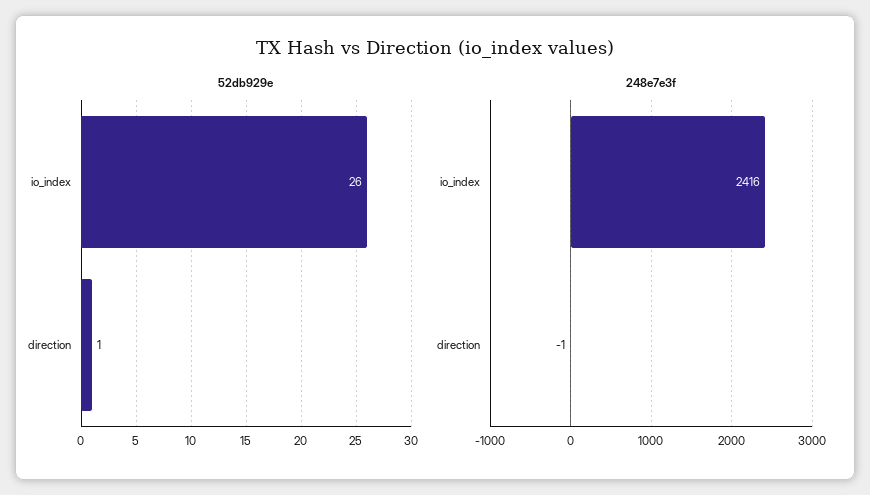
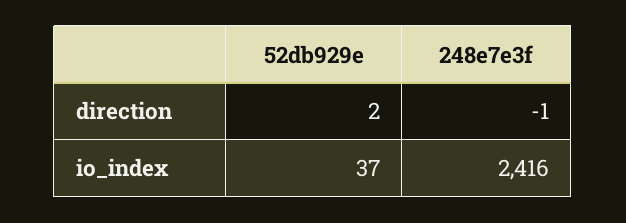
  {
    "52db929e": {
-     "io_index": 26,
+     "io_index": 37,
-     "direction": 1
+     "direction": 2
    },
    "248e7e3f": {
      "io_index": 2416,
      "direction": -1
    }
  }

